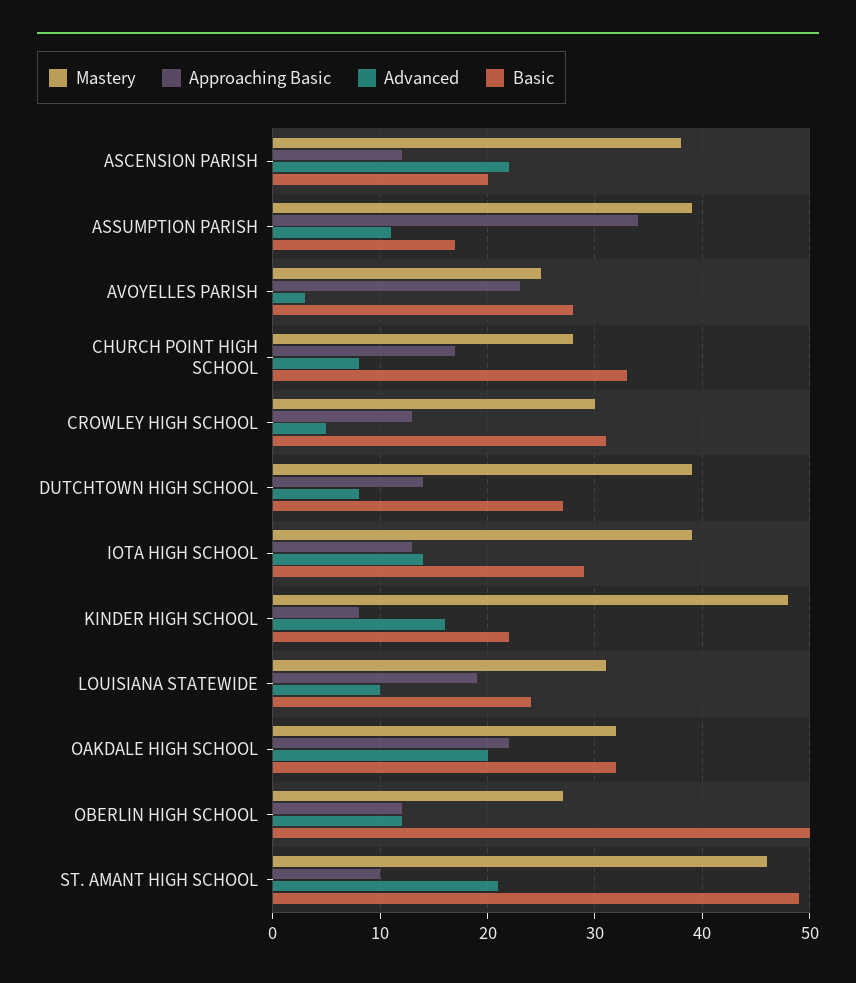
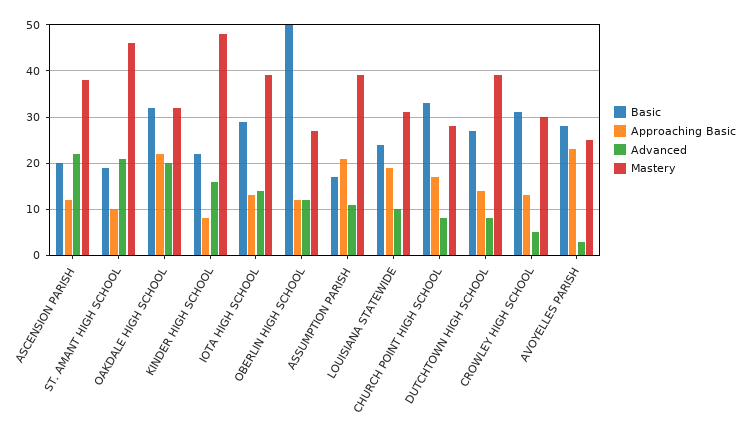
  {
    "Mastery": {
      "ASCENSION PARISH": 38,
      "ASSUMPTION PARISH": 39,
      "AVOYELLES PARISH": 25,
      "CHURCH POINT HIGH SCHOOL": 28,
      "CROWLEY HIGH SCHOOL": 30,
      "DUTCHTOWN HIGH SCHOOL": 39,
      "IOTA HIGH SCHOOL": 39,
      "KINDER HIGH SCHOOL": 48,
      "LOUISIANA STATEWIDE": 31,
      "OAKDALE HIGH SCHOOL": 32,
      "OBERLIN HIGH SCHOOL": 27,
      "ST. AMANT HIGH SCHOOL": 46
    },
    "Approaching Basic": {
      "ASCENSION PARISH": 12,
-     "ASSUMPTION PARISH": 34,
+     "ASSUMPTION PARISH": 20,
      "AVOYELLES PARISH": 23,
      "CHURCH POINT HIGH SCHOOL": 17,
      "CROWLEY HIGH SCHOOL": 13,
      "DUTCHTOWN HIGH SCHOOL": 14,
      "IOTA HIGH SCHOOL": 13,
      "KINDER HIGH SCHOOL": 8,
      "LOUISIANA STATEWIDE": 19,
      "OAKDALE HIGH SCHOOL": 22,
      "OBERLIN HIGH SCHOOL": 12,
      "ST. AMANT HIGH SCHOOL": 10
    },
    "Advanced": {
      "ASCENSION PARISH": 22,
      "ASSUMPTION PARISH": 11,
      "AVOYELLES PARISH": 3,
      "CHURCH POINT HIGH SCHOOL": 8,
      "CROWLEY HIGH SCHOOL": 5,
      "DUTCHTOWN HIGH SCHOOL": 8,
      "IOTA HIGH SCHOOL": 14,
      "KINDER HIGH SCHOOL": 16,
      "LOUISIANA STATEWIDE": 10,
      "OAKDALE HIGH SCHOOL": 20,
      "OBERLIN HIGH SCHOOL": 12,
      "ST. AMANT HIGH SCHOOL": 21
    },
    "Basic": {
      "ASCENSION PARISH": 20,
      "ASSUMPTION PARISH": 17,
      "AVOYELLES PARISH": 28,
      "CHURCH POINT HIGH SCHOOL": 33,
      "CROWLEY HIGH SCHOOL": 31,
      "DUTCHTOWN HIGH SCHOOL": 27,
      "IOTA HIGH SCHOOL": 29,
      "KINDER HIGH SCHOOL": 22,
      "LOUISIANA STATEWIDE": 24,
      "OAKDALE HIGH SCHOOL": 32,
      "OBERLIN HIGH SCHOOL": 50,
-     "ST. AMANT HIGH SCHOOL": 49
+     "ST. AMANT HIGH SCHOOL": 20
    }
  }

